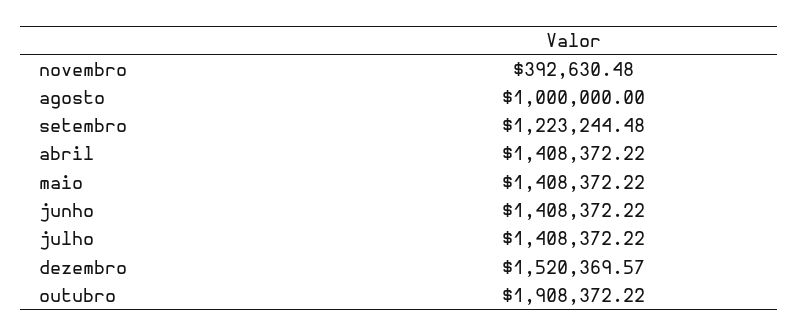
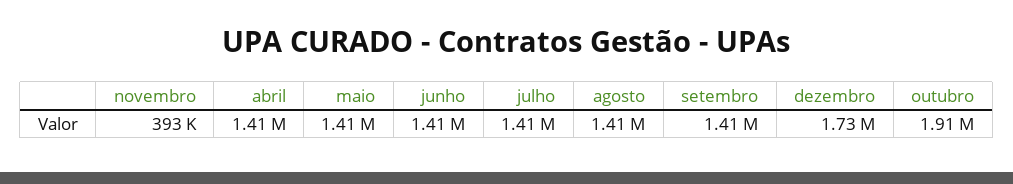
  {
    "novembro": 392630.48,
-   "agosto": 1000000,
+   "agosto": 1410000,
-   "setembro": 1223244.48,
+   "setembro": 1410000,
    "abril": 1408372.22,
    "maio": 1408372.22,
    "junho": 1408372.22,
    "julho": 1408372.22,
-   "dezembro": 1520369.57,
+   "dezembro": 1730000,
    "outubro": 1908372.22
  }

